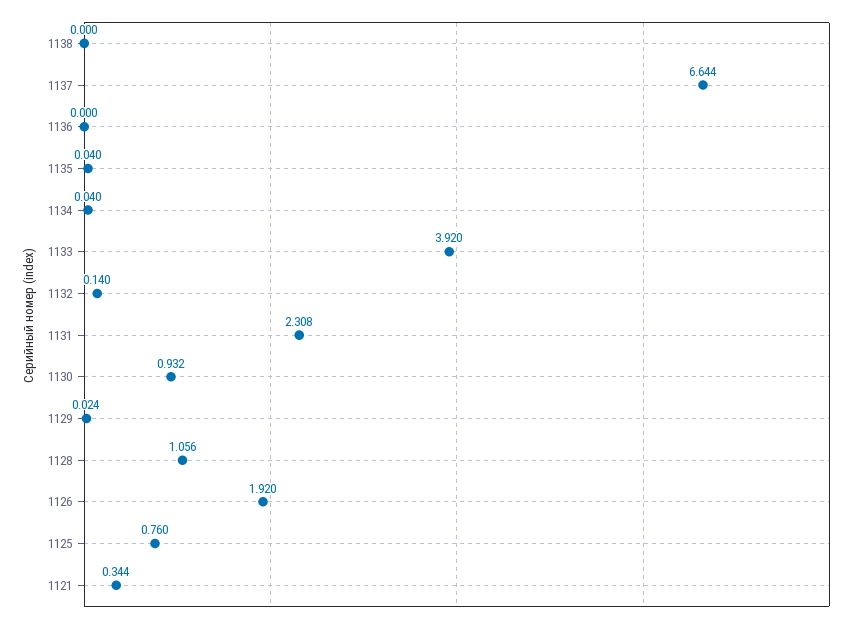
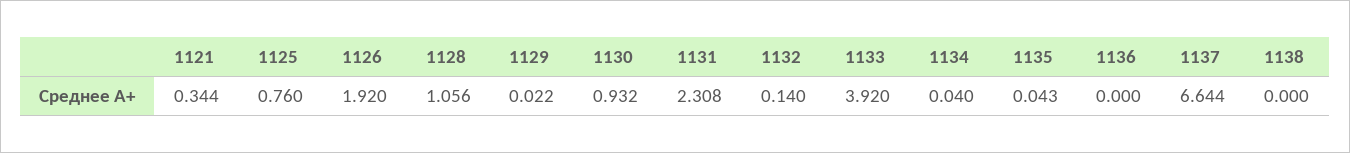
  {
    "1138": 0,
    "1137": 6.644,
    "1136": 0,
-   "1135": 0.04,
+   "1135": 0.043,
    "1134": 0.04,
    "1133": 3.92,
    "1132": 0.14,
    "1131": 2.308,
    "1130": 0.932,
-   "1129": 0.024,
+   "1129": 0.022,
    "1128": 1.056,
    "1126": 1.92,
    "1125": 0.76,
    "1121": 0.344
  }

